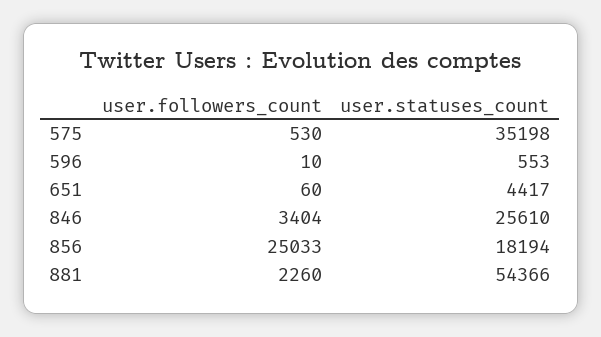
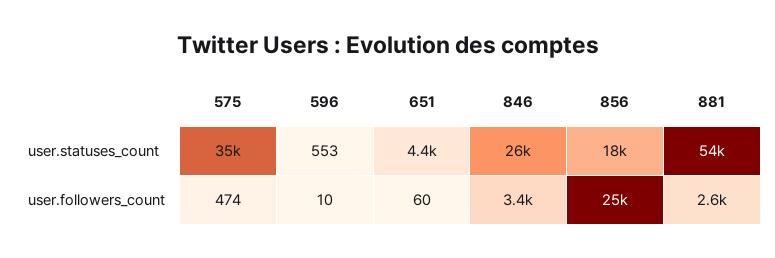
  {
    "user.followers_count": {
-     "575": 530,
+     "575": 474,
      "596": 10,
      "651": 60,
      "846": 3404,
      "856": 25033,
-     "881": 2260
+     "881": 2600
    },
    "user.statuses_count": {
      "575": 35198,
      "596": 553,
      "651": 4417,
      "846": 25610,
      "856": 18194,
      "881": 54366
    }
  }

